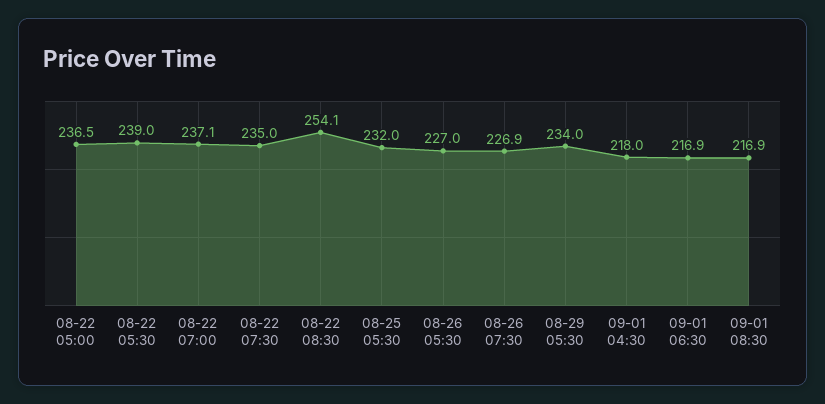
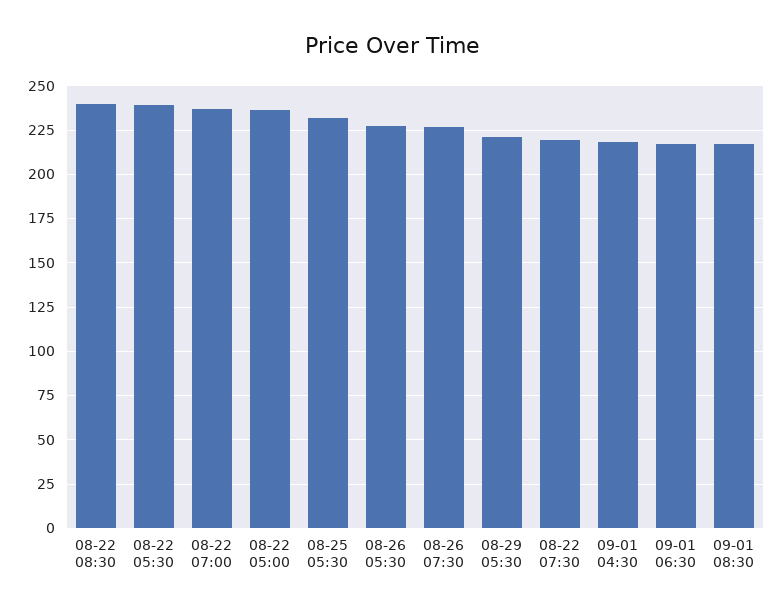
  {
    "08-22 05:00": 236.5,
    "08-22 05:30": 239,
    "08-22 07:00": 237.1,
-   "08-22 07:30": 235,
+   "08-22 07:30": 220,
-   "08-22 08:30": 254.1,
+   "08-22 08:30": 240,
    "08-25 05:30": 232,
    "08-26 05:30": 227,
    "08-26 07:30": 226.9,
-   "08-29 05:30": 234,
+   "08-29 05:30": 220,
    "09-01 04:30": 218,
    "09-01 06:30": 216.9,
    "09-01 08:30": 216.9
  }

